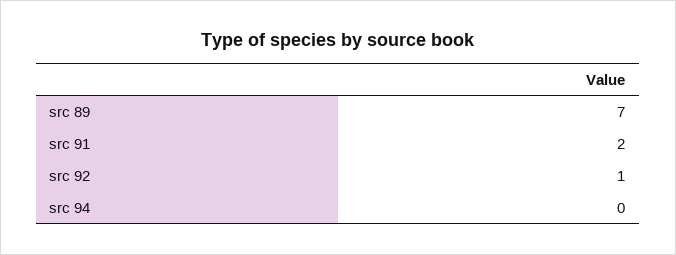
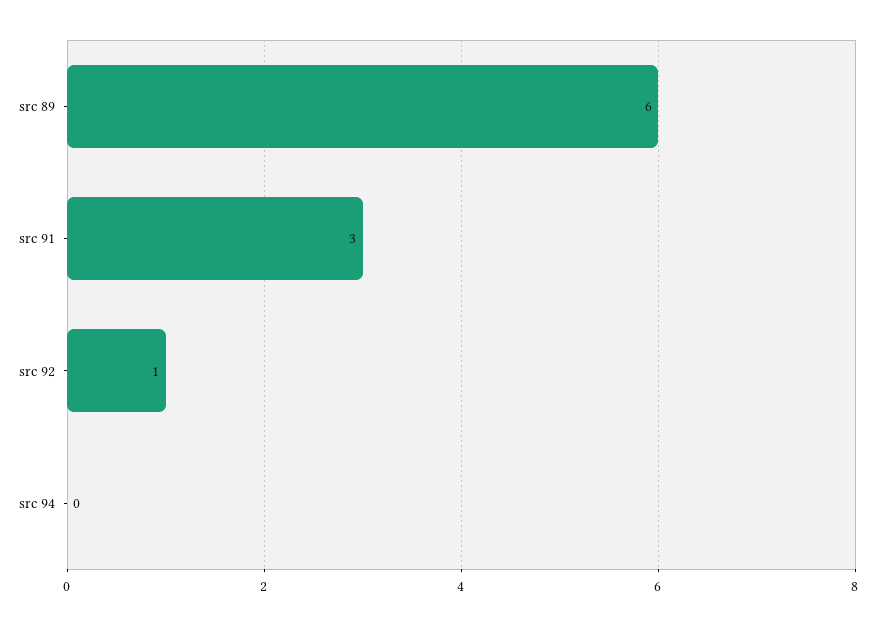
  {
-   "src 89": 7,
+   "src 89": 6,
-   "src 91": 2,
+   "src 91": 3,
    "src 92": 1,
    "src 94": 0
  }

